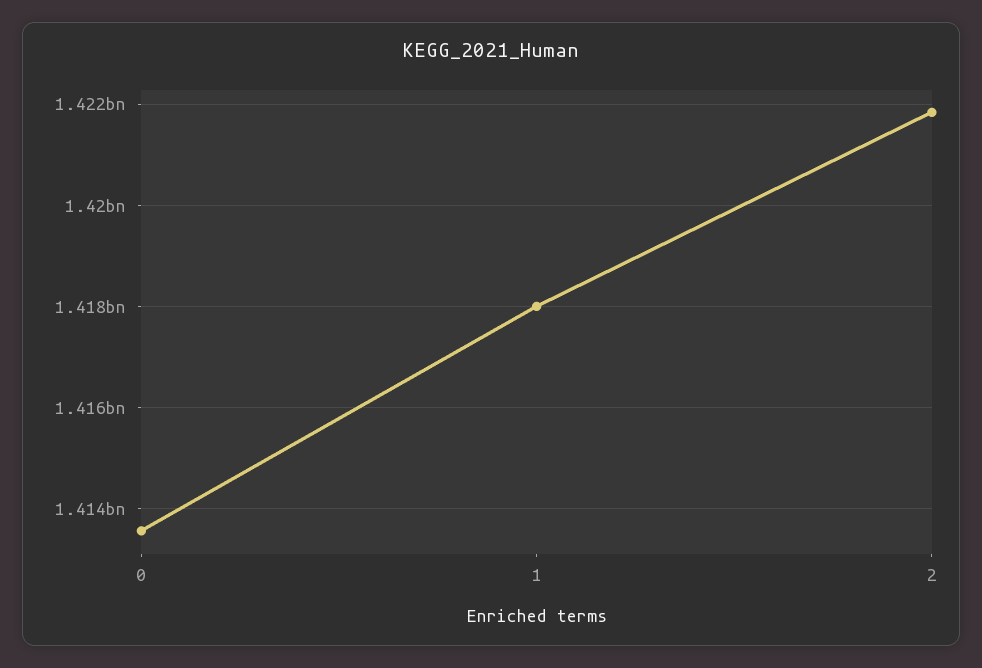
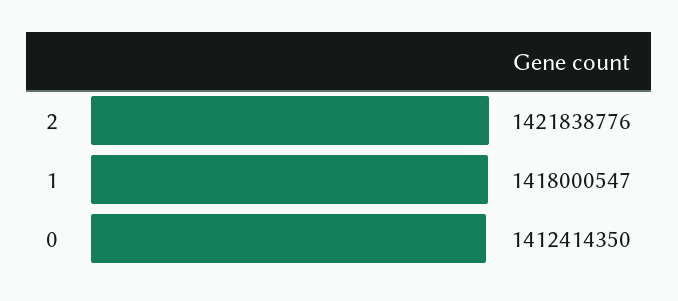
  {
-   "0": 1413600000,
+   "0": 1412414350,
    "1": 1418000547,
    "2": 1421838776
  }

